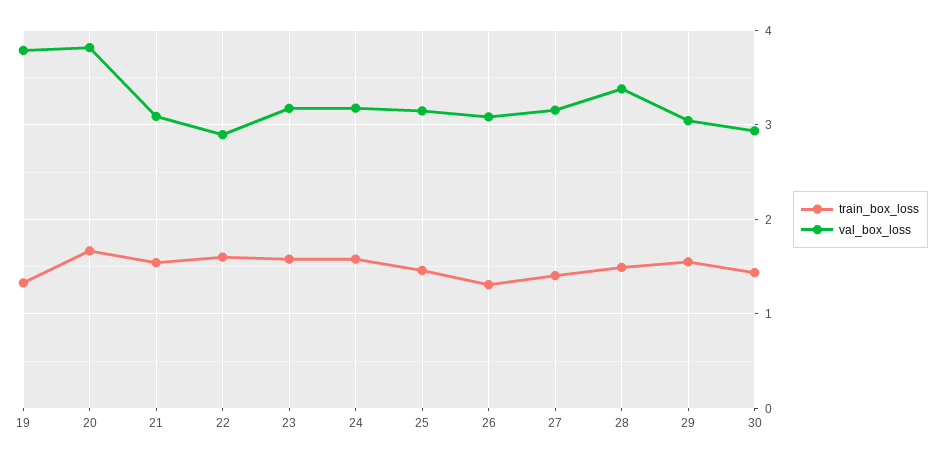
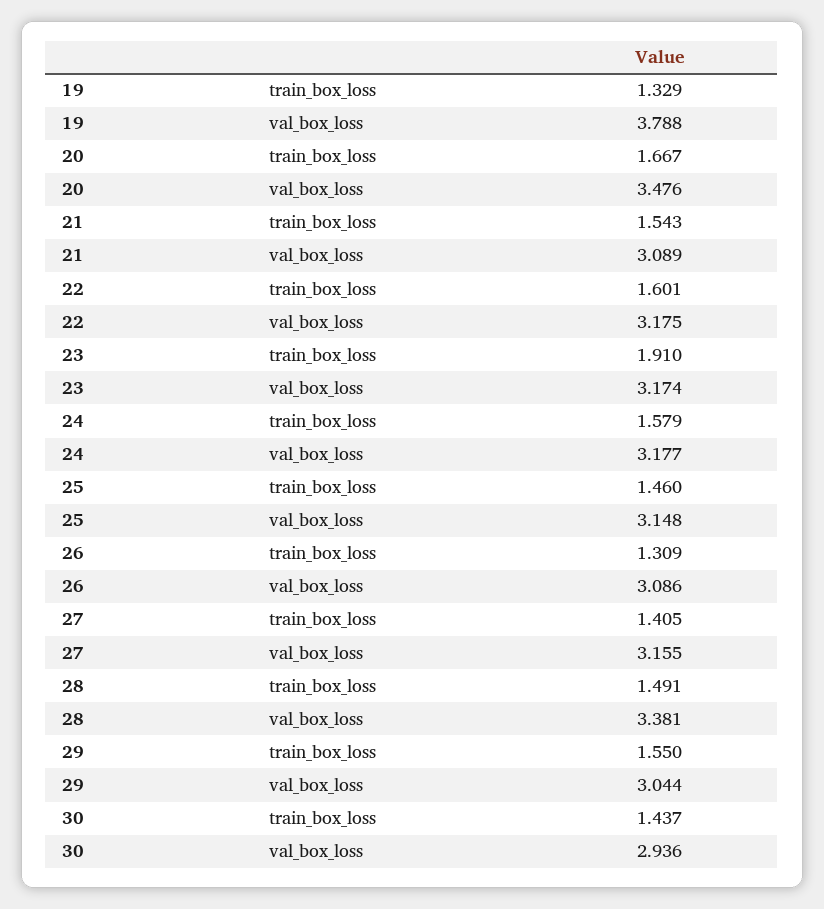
  {
    "train_box_loss": {
      "19": 1.329,
      "20": 1.667,
      "21": 1.543,
      "22": 1.601,
-     "23": 1.6,
+     "23": 1.91,
      "24": 1.579,
      "25": 1.46,
      "26": 1.309,
      "27": 1.405,
      "28": 1.491,
      "29": 1.55,
      "30": 1.437
    },
    "val_box_loss": {
      "19": 3.788,
-     "20": 3.8,
+     "20": 3.476,
      "21": 3.089,
-     "22": 2.9,
+     "22": 3.175,
      "23": 3.174,
      "24": 3.177,
      "25": 3.148,
      "26": 3.086,
      "27": 3.155,
      "28": 3.381,
      "29": 3.044,
      "30": 2.936
    }
  }

